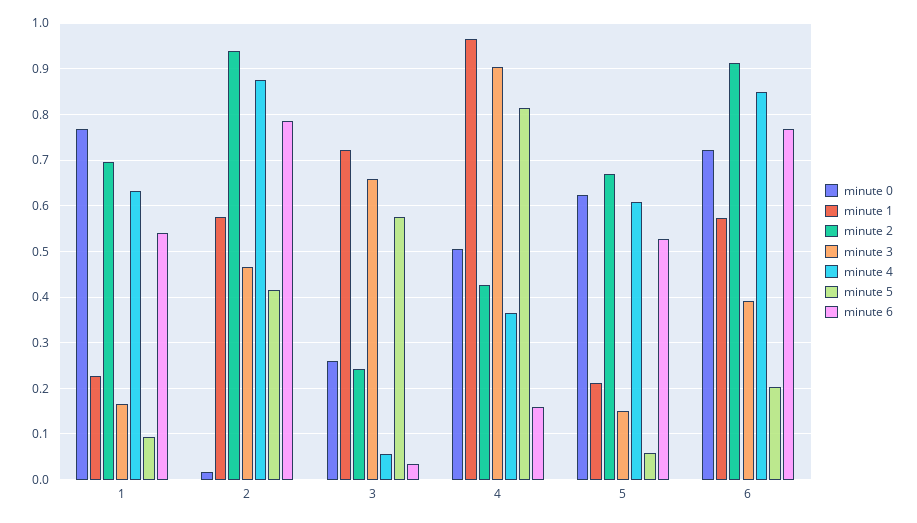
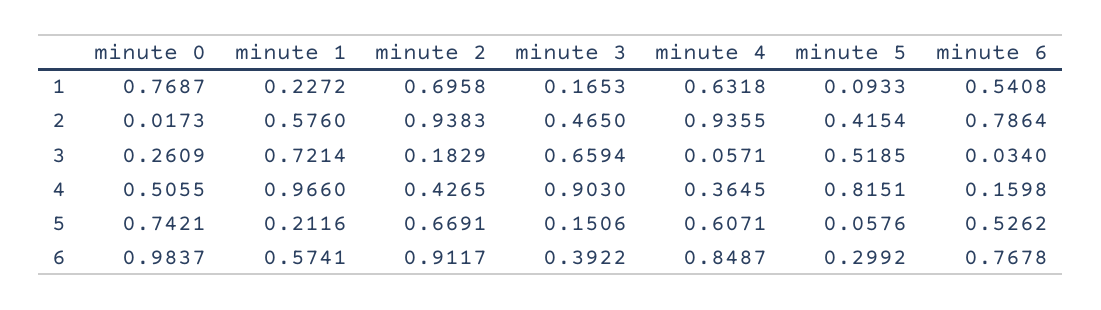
  {
    "minute 0": {
      "1": 0.7687,
      "2": 0.0173,
      "3": 0.2609,
      "4": 0.5055,
-     "5": 0.62,
+     "5": 0.7421,
-     "6": 0.72
+     "6": 0.9837
    },
    "minute 1": {
      "1": 0.2272,
      "2": 0.576,
      "3": 0.7214,
      "4": 0.966,
      "5": 0.2116,
      "6": 0.5741
    },
    "minute 2": {
      "1": 0.6958,
      "2": 0.9383,
-     "3": 0.24,
+     "3": 0.1829,
      "4": 0.4265,
      "5": 0.6691,
      "6": 0.9117
    },
    "minute 3": {
      "1": 0.1653,
      "2": 0.465,
      "3": 0.6594,
      "4": 0.903,
      "5": 0.1506,
      "6": 0.3922
    },
    "minute 4": {
      "1": 0.6318,
-     "2": 0.88,
+     "2": 0.9355,
      "3": 0.0571,
      "4": 0.3645,
      "5": 0.6071,
      "6": 0.8487
    },
    "minute 5": {
      "1": 0.0933,
      "2": 0.4154,
-     "3": 0.58,
+     "3": 0.5185,
      "4": 0.8151,
      "5": 0.0576,
-     "6": 0.2
+     "6": 0.2992
    },
    "minute 6": {
      "1": 0.5408,
      "2": 0.7864,
      "3": 0.034,
      "4": 0.1598,
      "5": 0.5262,
      "6": 0.7678
    }
  }

